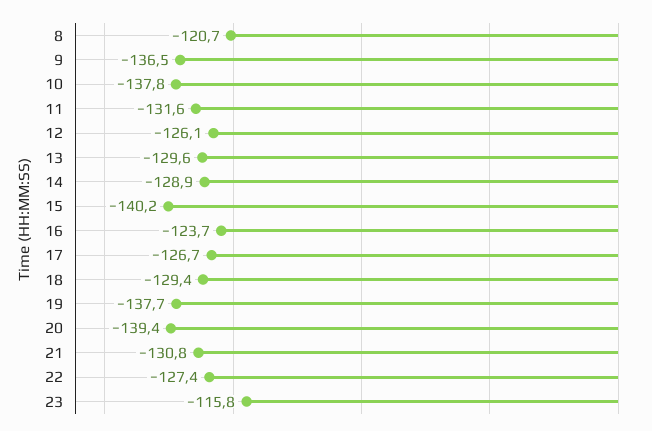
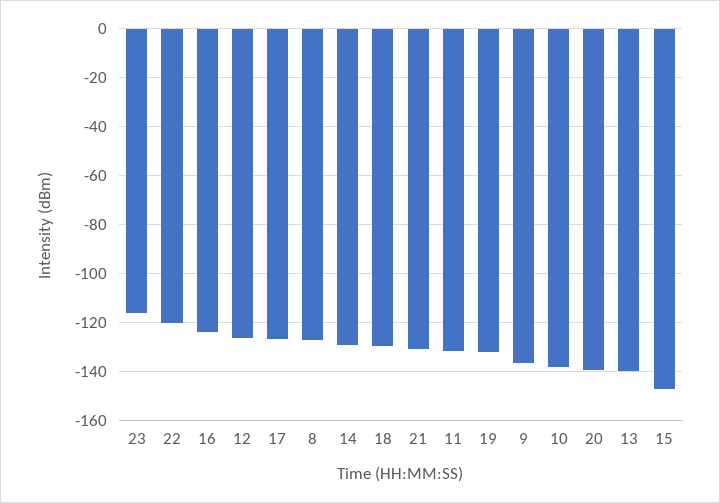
  {
-   "8": -120.7,
+   "8": -127.5,
    "9": -136.5,
    "10": -137.8,
    "11": -131.6,
    "12": -126.1,
-   "13": -129.6,
+   "13": -140,
    "14": -128.9,
-   "15": -140.2,
+   "15": -147.5,
    "16": -123.7,
    "17": -126.7,
    "18": -129.4,
-   "19": -137.7,
+   "19": -132.5,
    "20": -139.4,
    "21": -130.8,
-   "22": -127.4,
+   "22": -120,
    "23": -115.8
  }

